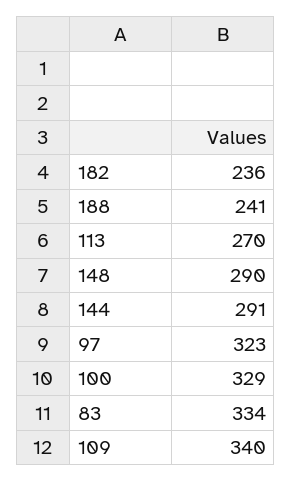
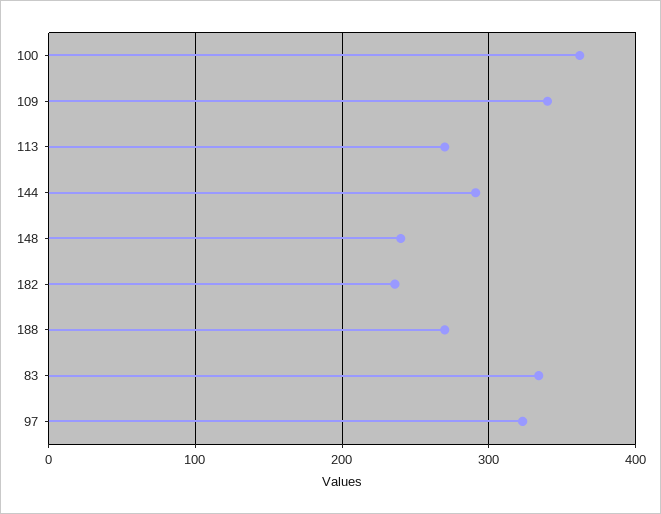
  {
    "182": 236,
-   "188": 241,
+   "188": 270,
    "113": 270,
-   "148": 290,
+   "148": 240,
    "144": 291,
    "97": 323,
-   "100": 329,
+   "100": 360,
    "83": 334,
    "109": 340
  }

